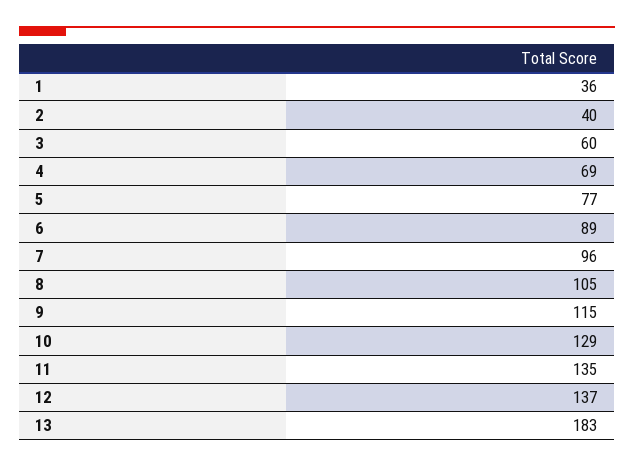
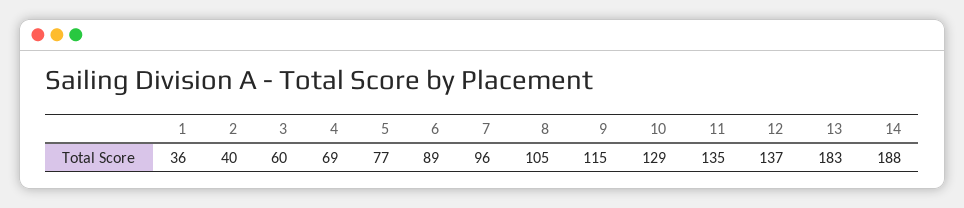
  {
    "1": 36,
    "2": 40,
    "3": 60,
    "4": 69,
    "5": 77,
    "6": 89,
    "7": 96,
    "8": 105,
    "9": 115,
    "10": 129,
    "11": 135,
    "12": 137,
-   "13": 183
+   "13": 183,
+   "14": 188
  }

